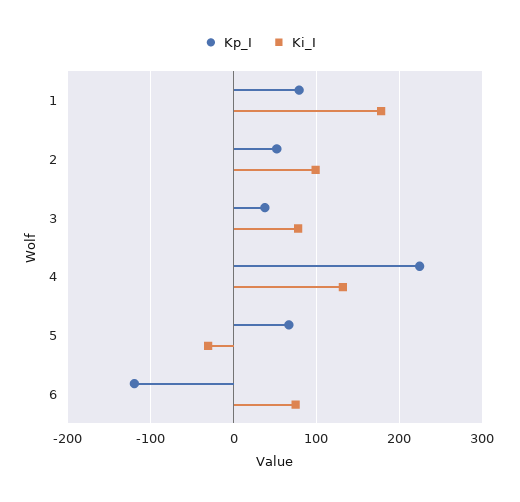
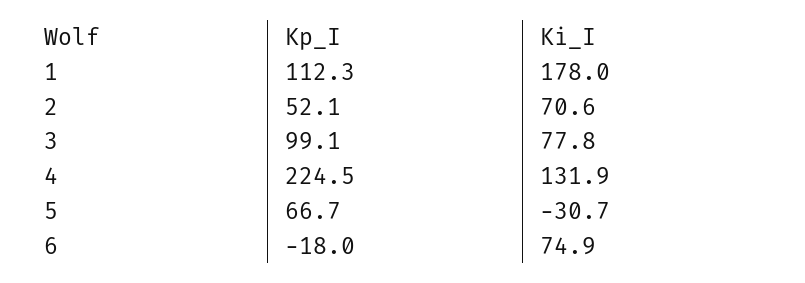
  {
    "Kp_I": {
-     "1": 80,
+     "1": 112.3,
      "2": 52.1,
-     "3": 40,
+     "3": 99.1,
      "4": 224.5,
      "5": 66.7,
-     "6": -120
+     "6": -18
    },
    "Ki_I": {
      "1": 178,
-     "2": 100,
+     "2": 70.6,
      "3": 77.8,
      "4": 131.9,
      "5": -30.7,
      "6": 74.9
    }
  }

